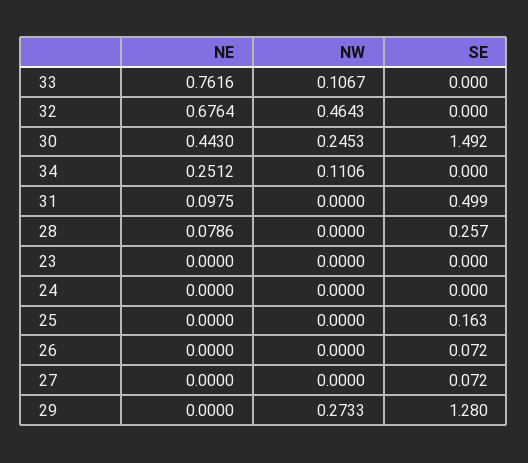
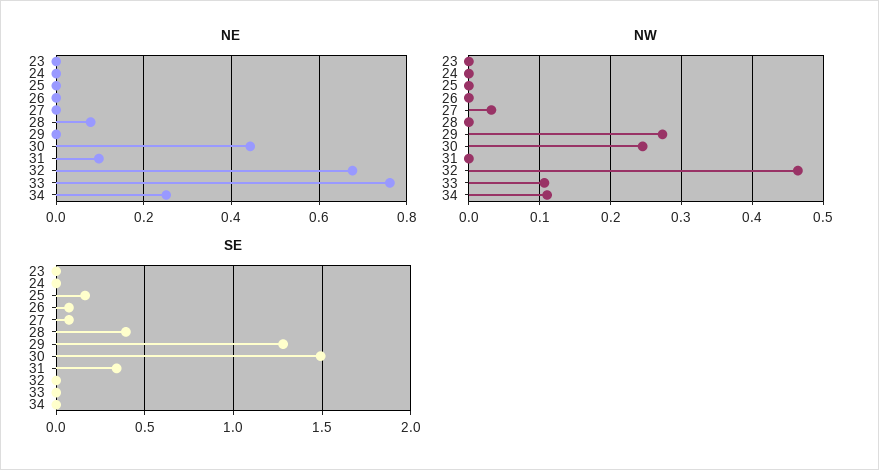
  {
    "NE": {
      "33": 0.7616,
      "32": 0.6764,
      "30": 0.443,
      "34": 0.2512,
      "31": 0.0975,
      "28": 0.0786,
      "23": 0,
      "24": 0,
      "25": 0,
      "26": 0,
      "27": 0,
      "29": 0
    },
    "NW": {
      "33": 0.1067,
      "32": 0.4643,
      "30": 0.2453,
      "34": 0.1106,
      "31": 0,
      "28": 0,
      "23": 0,
      "24": 0,
      "25": 0,
      "26": 0,
-     "27": 0,
+     "27": 0.03,
      "29": 0.2733
    },
    "SE": {
      "33": 0,
      "32": 0,
      "30": 1.492,
      "34": 0,
-     "31": 0.499,
+     "31": 0.35,
-     "28": 0.257,
+     "28": 0.4,
      "23": 0,
      "24": 0,
      "25": 0.163,
      "26": 0.072,
      "27": 0.072,
      "29": 1.28
    }
  }

